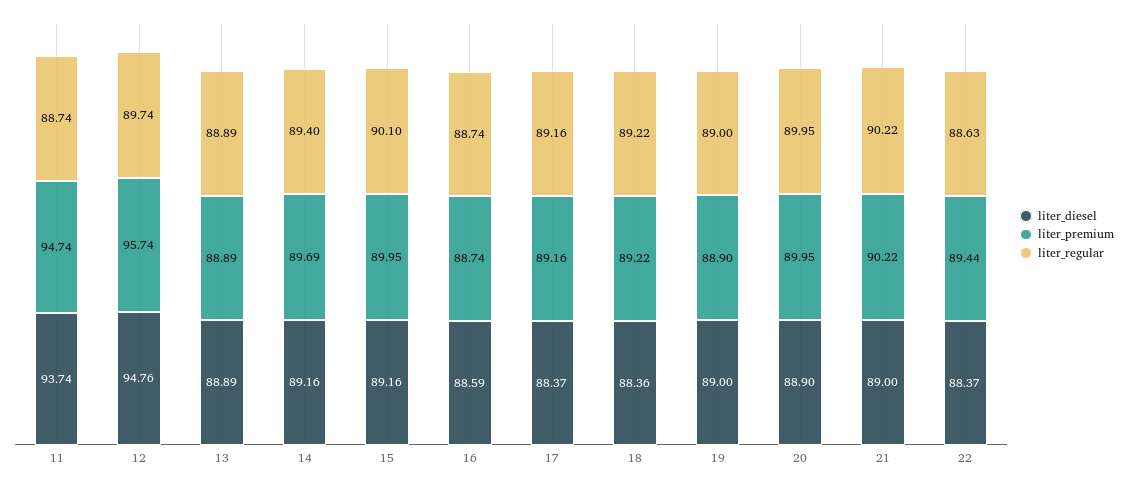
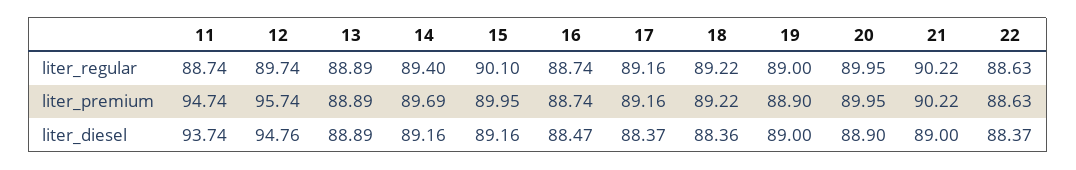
  {
    "liter_diesel": {
      "11": 93.74,
      "12": 94.76,
      "13": 88.89,
      "14": 89.16,
      "15": 89.16,
-     "16": 88.59,
+     "16": 88.47,
      "17": 88.37,
      "18": 88.36,
      "19": 89,
      "20": 88.9,
      "21": 89,
      "22": 88.37
    },
    "liter_premium": {
      "11": 94.74,
      "12": 95.74,
      "13": 88.89,
      "14": 89.69,
      "15": 89.95,
      "16": 88.74,
      "17": 89.16,
      "18": 89.22,
      "19": 88.9,
      "20": 89.95,
      "21": 90.22,
-     "22": 89.44
+     "22": 88.63
    },
    "liter_regular": {
      "11": 88.74,
      "12": 89.74,
      "13": 88.89,
      "14": 89.4,
      "15": 90.1,
      "16": 88.74,
      "17": 89.16,
      "18": 89.22,
      "19": 89,
      "20": 89.95,
      "21": 90.22,
      "22": 88.63
    }
  }

